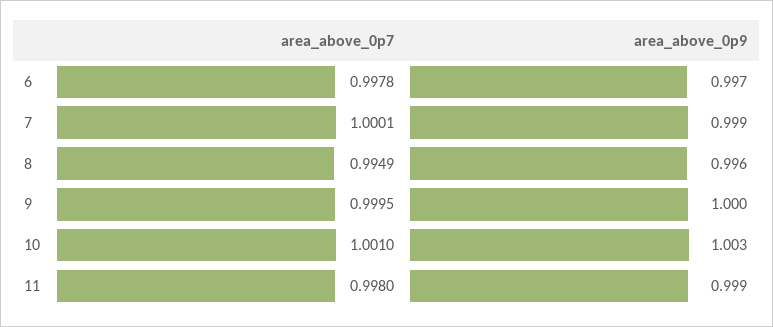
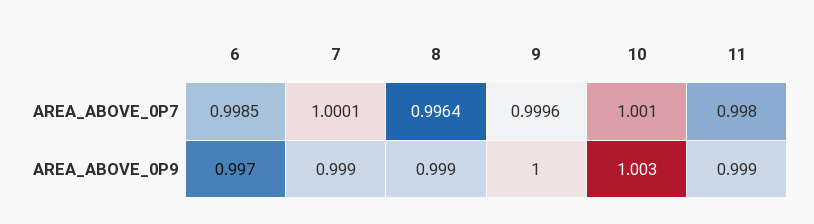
  {
    "area_above_0p7": {
-     "6": 0.9978,
+     "6": 0.9985,
      "7": 1.0001,
-     "8": 0.9949,
+     "8": 0.9964,
-     "9": 0.9995,
+     "9": 0.9996,
      "10": 1.001,
      "11": 0.998
    },
    "area_above_0p9": {
      "6": 0.997,
      "7": 0.999,
-     "8": 0.996,
+     "8": 0.999,
      "9": 1,
      "10": 1.003,
      "11": 0.999
    }
  }

